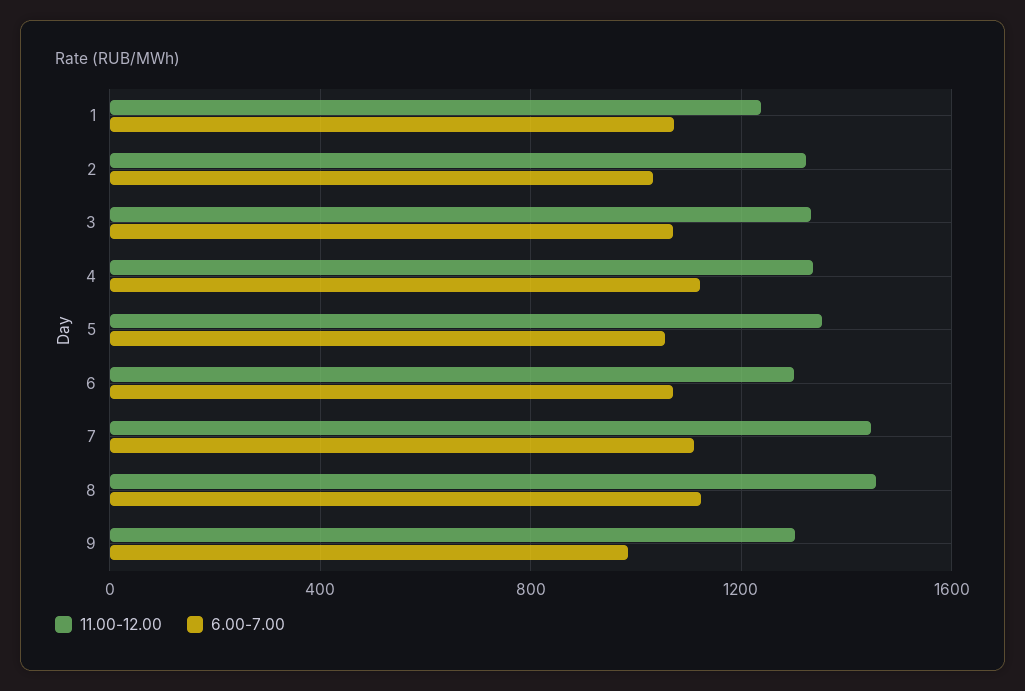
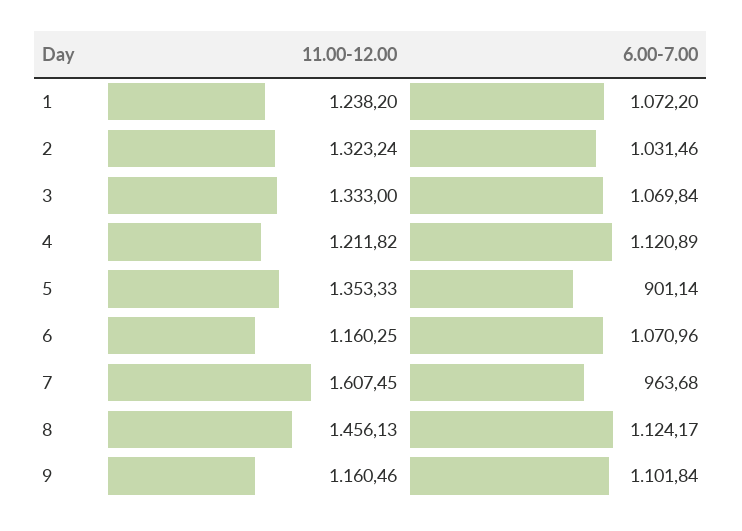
  {
    "11.00-12.00": {
      "1": 1238.2,
      "2": 1323.24,
      "3": 1333,
-     "4": 1350,
+     "4": 1211.82,
      "5": 1353.33,
-     "6": 1300,
+     "6": 1160.25,
-     "7": 1450,
+     "7": 1607.45,
      "8": 1456.13,
-     "9": 1300
+     "9": 1160.46
    },
    "6.00-7.00": {
      "1": 1072.2,
      "2": 1031.46,
      "3": 1069.84,
      "4": 1120.89,
-     "5": 1050,
+     "5": 901.14,
      "6": 1070.96,
-     "7": 1100,
+     "7": 963.68,
      "8": 1124.17,
-     "9": 1000
+     "9": 1101.84
    }
  }

